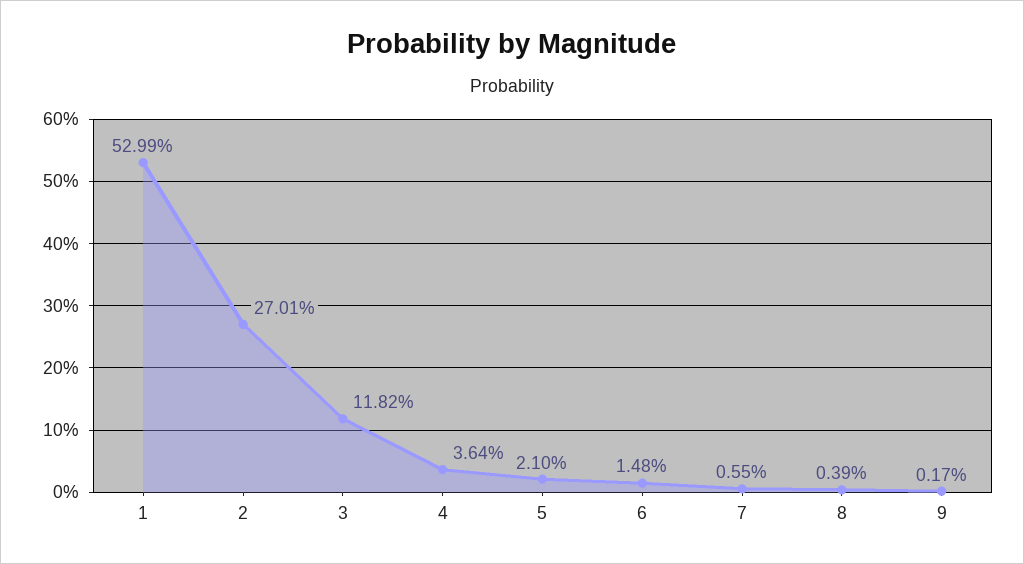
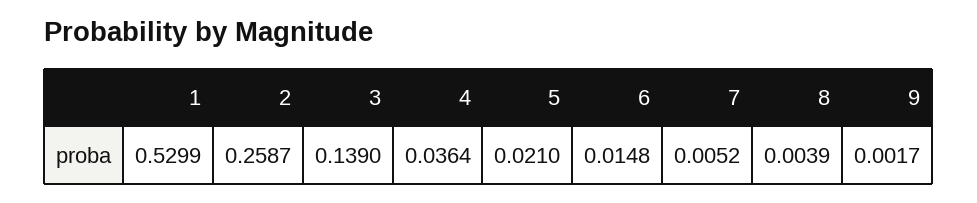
  {
    "1": 0.5299,
-   "2": 0.2701,
+   "2": 0.2587,
-   "3": 0.1182,
+   "3": 0.139,
    "4": 0.0364,
    "5": 0.021,
    "6": 0.0148,
-   "7": 0.0055,
+   "7": 0.0052,
    "8": 0.0039,
    "9": 0.0017
  }

